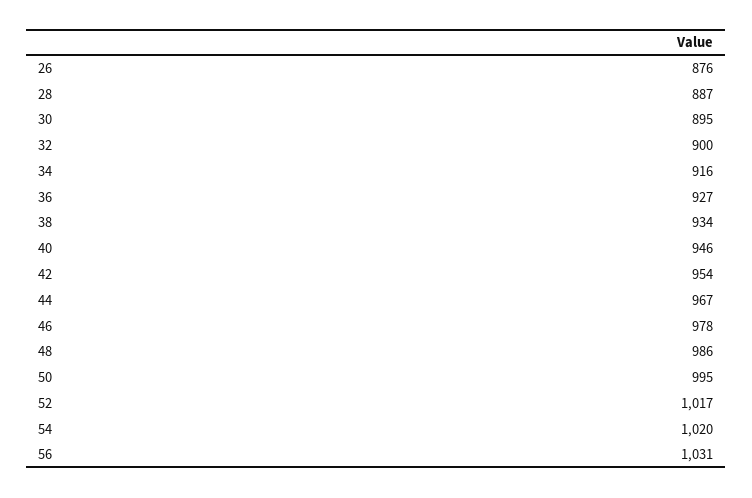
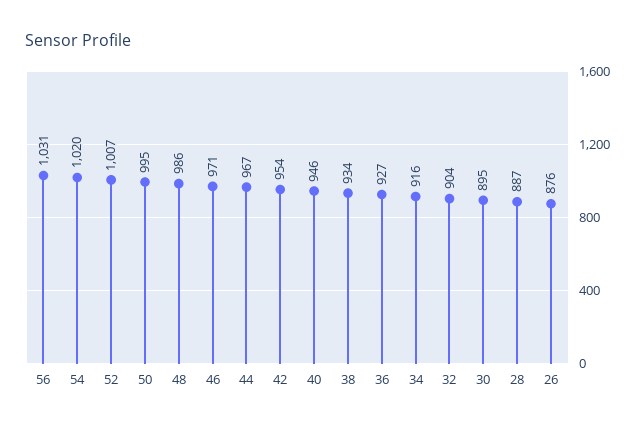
  {
    "26": 876,
    "28": 887,
    "30": 895,
-   "32": 900,
+   "32": 904,
    "34": 916,
    "36": 927,
    "38": 934,
    "40": 946,
    "42": 954,
    "44": 967,
-   "46": 978,
+   "46": 971,
    "48": 986,
    "50": 995,
-   "52": 1017,
+   "52": 1007,
    "54": 1020,
    "56": 1031
  }

